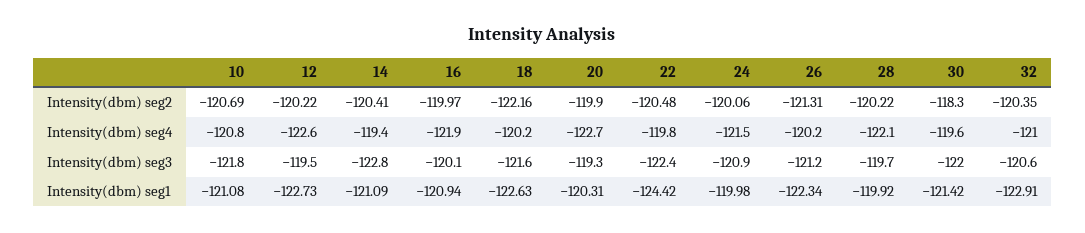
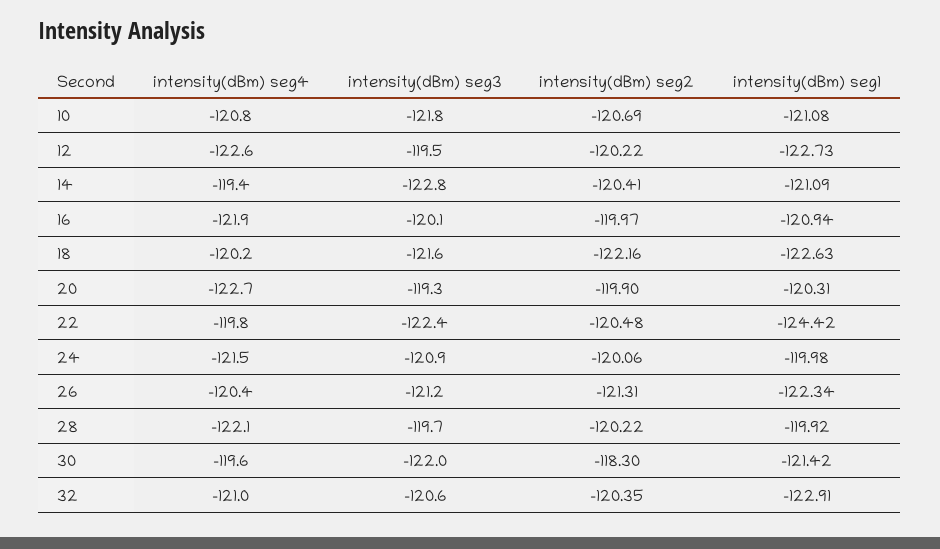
  {
    "10": {
      "Intensity(dbm) seg2": -120.69,
      "Intensity(dbm) seg4": -120.8,
      "Intensity(dbm) seg3": -121.8,
      "Intensity(dbm) seg1": -121.08
    },
    "12": {
      "Intensity(dbm) seg2": -120.22,
      "Intensity(dbm) seg4": -122.6,
      "Intensity(dbm) seg3": -119.5,
      "Intensity(dbm) seg1": -122.73
    },
    "14": {
      "Intensity(dbm) seg2": -120.41,
      "Intensity(dbm) seg4": -119.4,
      "Intensity(dbm) seg3": -122.8,
      "Intensity(dbm) seg1": -121.09
    },
    "16": {
      "Intensity(dbm) seg2": -119.97,
      "Intensity(dbm) seg4": -121.9,
      "Intensity(dbm) seg3": -120.1,
      "Intensity(dbm) seg1": -120.94
    },
    "18": {
      "Intensity(dbm) seg2": -122.16,
      "Intensity(dbm) seg4": -120.2,
      "Intensity(dbm) seg3": -121.6,
      "Intensity(dbm) seg1": -122.63
    },
    "20": {
      "Intensity(dbm) seg2": -119.9,
      "Intensity(dbm) seg4": -122.7,
      "Intensity(dbm) seg3": -119.3,
      "Intensity(dbm) seg1": -120.31
    },
    "22": {
      "Intensity(dbm) seg2": -120.48,
      "Intensity(dbm) seg4": -119.8,
      "Intensity(dbm) seg3": -122.4,
      "Intensity(dbm) seg1": -124.42
    },
    "24": {
      "Intensity(dbm) seg2": -120.06,
      "Intensity(dbm) seg4": -121.5,
      "Intensity(dbm) seg3": -120.9,
      "Intensity(dbm) seg1": -119.98
    },
    "26": {
      "Intensity(dbm) seg2": -121.31,
-     "Intensity(dbm) seg4": -120.2,
+     "Intensity(dbm) seg4": -120.4,
      "Intensity(dbm) seg3": -121.2,
      "Intensity(dbm) seg1": -122.34
    },
    "28": {
      "Intensity(dbm) seg2": -120.22,
      "Intensity(dbm) seg4": -122.1,
      "Intensity(dbm) seg3": -119.7,
      "Intensity(dbm) seg1": -119.92
    },
    "30": {
      "Intensity(dbm) seg2": -118.3,
      "Intensity(dbm) seg4": -119.6,
      "Intensity(dbm) seg3": -122,
      "Intensity(dbm) seg1": -121.42
    },
    "32": {
      "Intensity(dbm) seg2": -120.35,
      "Intensity(dbm) seg4": -121,
      "Intensity(dbm) seg3": -120.6,
      "Intensity(dbm) seg1": -122.91
    }
  }

